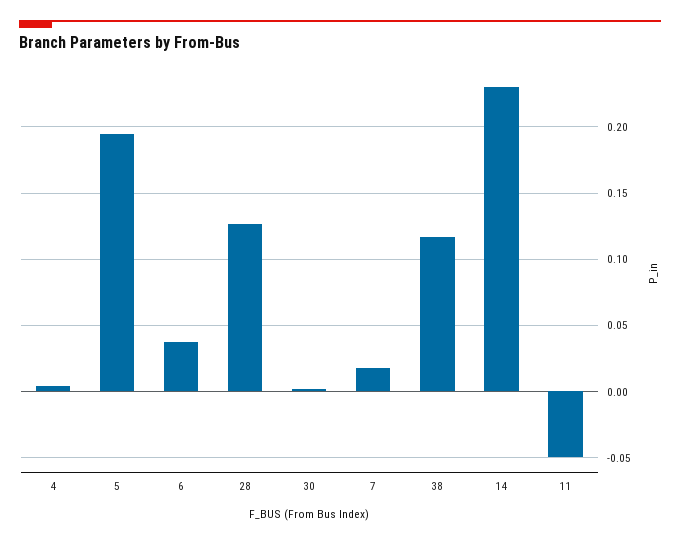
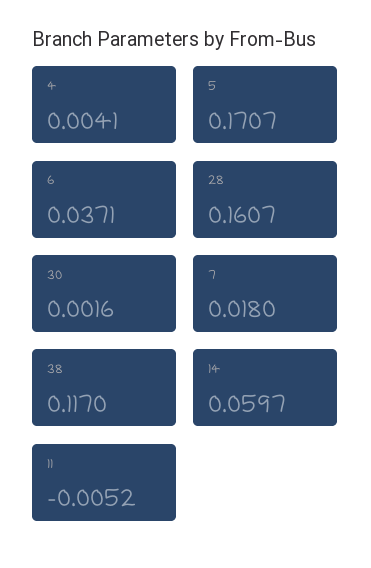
  {
    "4": 0.0041,
-   "5": 0.195,
+   "5": 0.1707,
    "6": 0.0371,
-   "28": 0.125,
+   "28": 0.1607,
    "30": 0.0016,
    "7": 0.018,
    "38": 0.117,
-   "14": 0.23,
+   "14": 0.0597,
-   "11": -0.05
+   "11": -0.0052
  }

